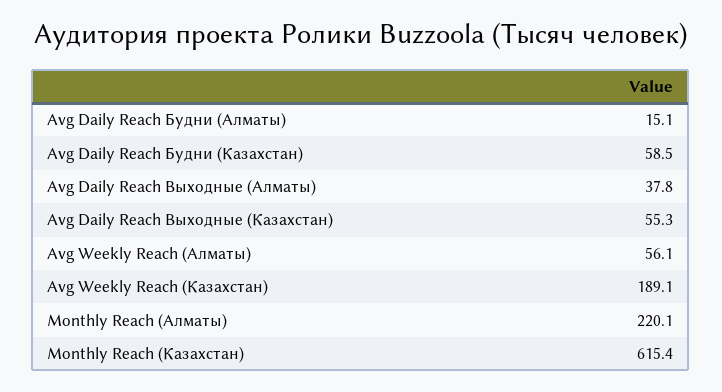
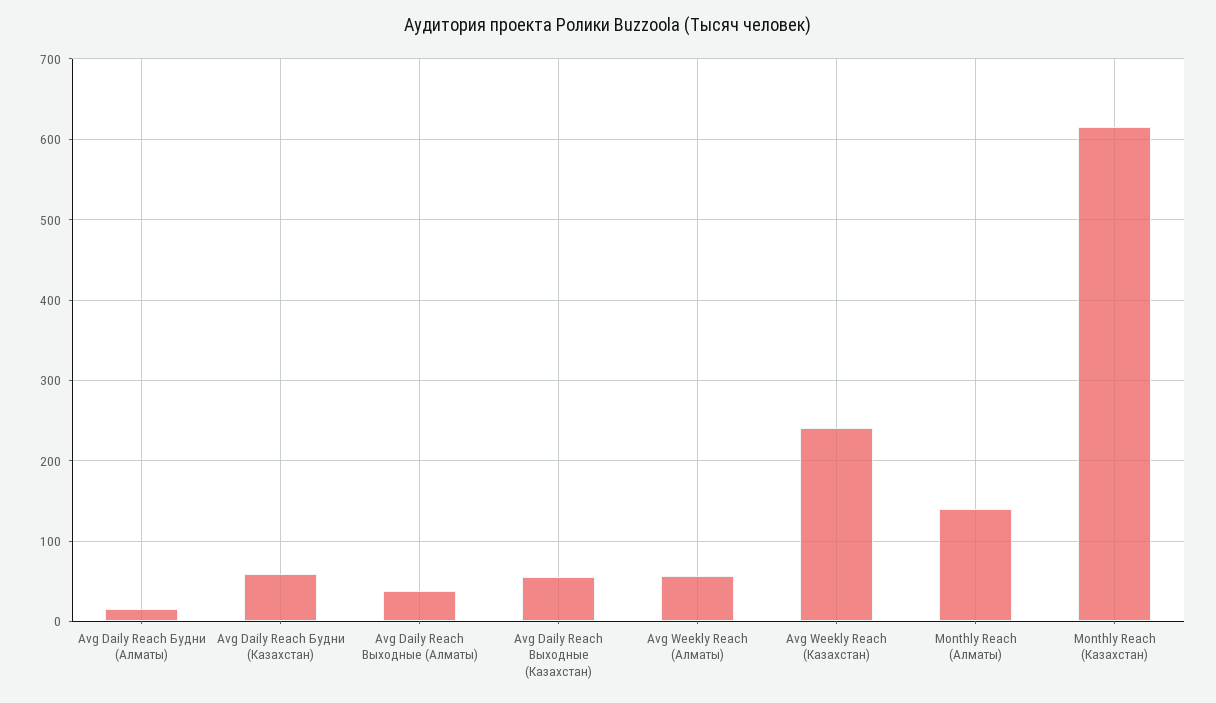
  {
    "Avg Daily Reach Будни (Алматы)": 15.1,
    "Avg Daily Reach Будни (Казахстан)": 58.5,
    "Avg Daily Reach Выходные (Алматы)": 37.8,
    "Avg Daily Reach Выходные (Казахстан)": 55.3,
    "Avg Weekly Reach (Алматы)": 56.1,
-   "Avg Weekly Reach (Казахстан)": 189.1,
+   "Avg Weekly Reach (Казахстан)": 240,
-   "Monthly Reach (Алматы)": 220.1,
+   "Monthly Reach (Алматы)": 140,
    "Monthly Reach (Казахстан)": 615.4
  }

